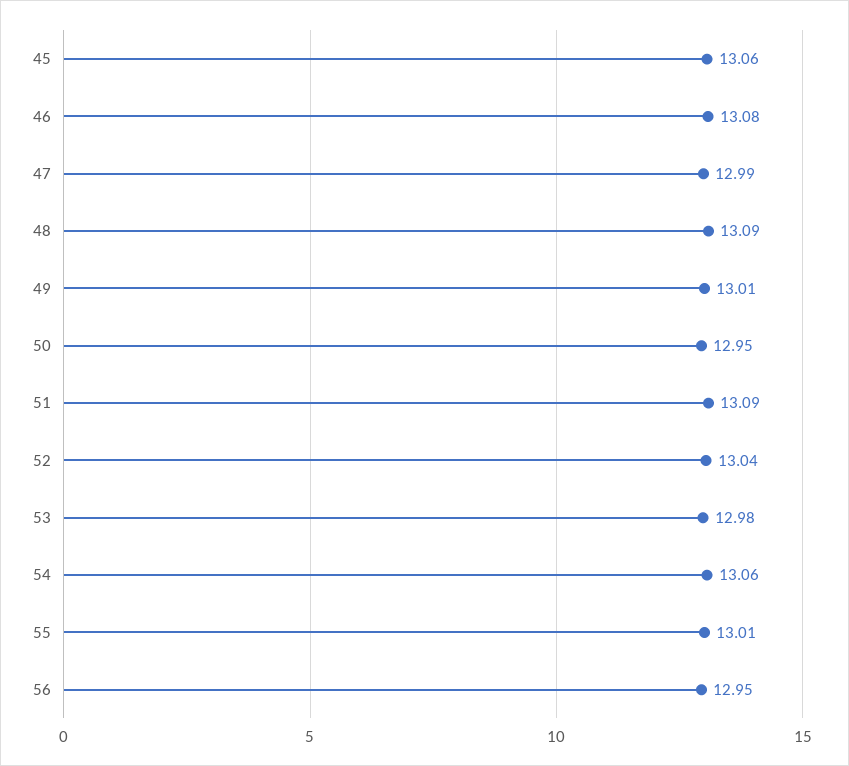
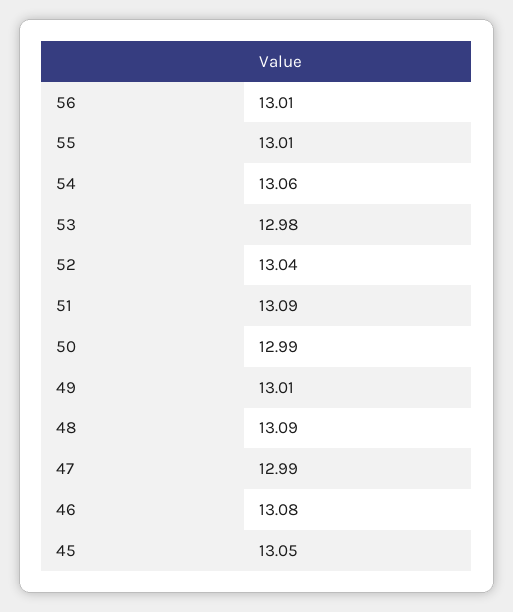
  {
-   "45": 13.06,
+   "45": 13.05,
    "46": 13.08,
    "47": 12.99,
    "48": 13.09,
    "49": 13.01,
-   "50": 12.95,
+   "50": 12.99,
    "51": 13.09,
    "52": 13.04,
    "53": 12.98,
    "54": 13.06,
    "55": 13.01,
-   "56": 12.95
+   "56": 13.01
  }

